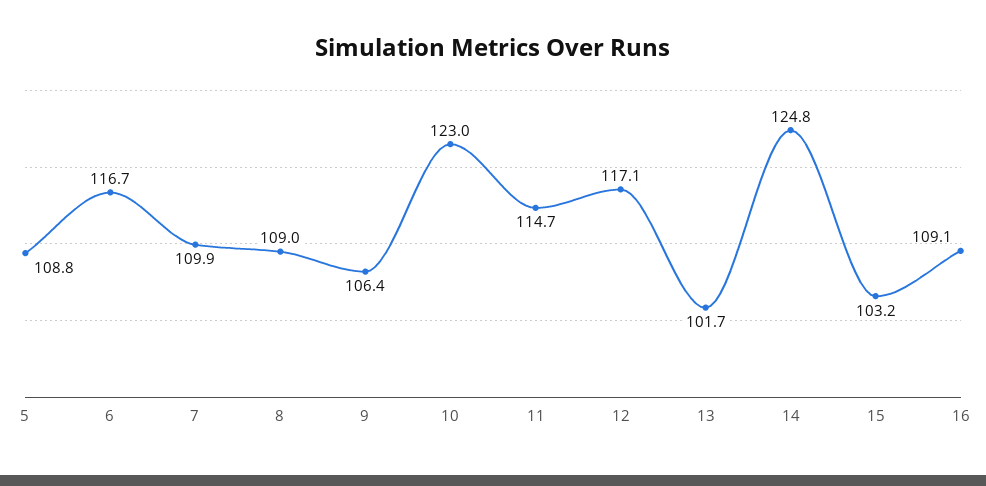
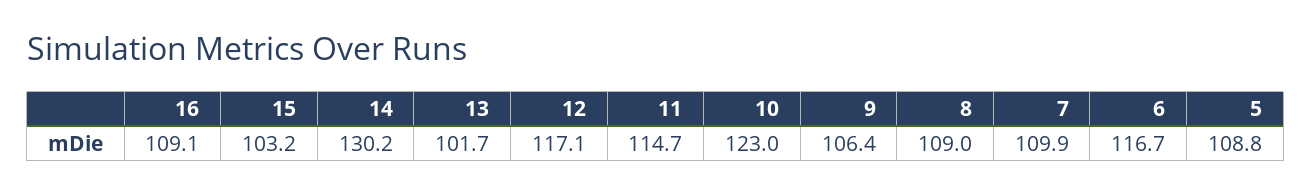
  {
    "5": 108.8,
    "6": 116.7,
    "7": 109.9,
    "8": 109,
    "9": 106.4,
    "10": 123,
    "11": 114.7,
    "12": 117.1,
    "13": 101.7,
-   "14": 124.8,
+   "14": 130.2,
    "15": 103.2,
    "16": 109.1
  }

